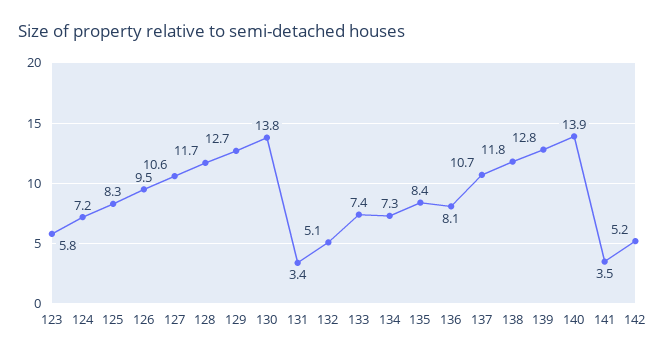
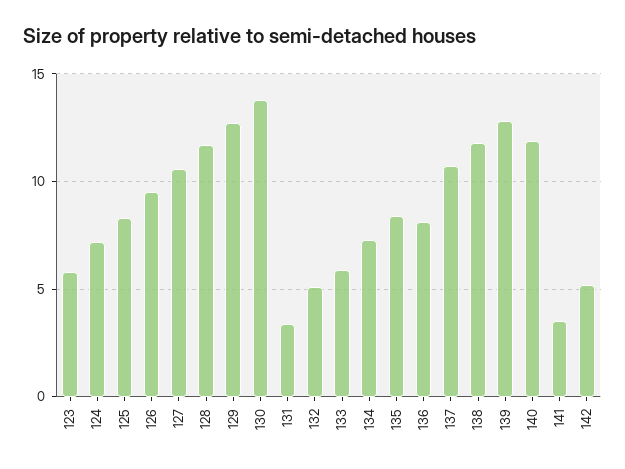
  {
    "123": 5.8,
    "124": 7.2,
    "125": 8.3,
    "126": 9.5,
    "127": 10.6,
    "128": 11.7,
    "129": 12.7,
    "130": 13.8,
    "131": 3.4,
    "132": 5.1,
-   "133": 7.4,
+   "133": 6,
    "134": 7.3,
    "135": 8.4,
    "136": 8.1,
    "137": 10.7,
    "138": 11.8,
    "139": 12.8,
-   "140": 13.9,
+   "140": 12,
    "141": 3.5,
    "142": 5.2
  }

